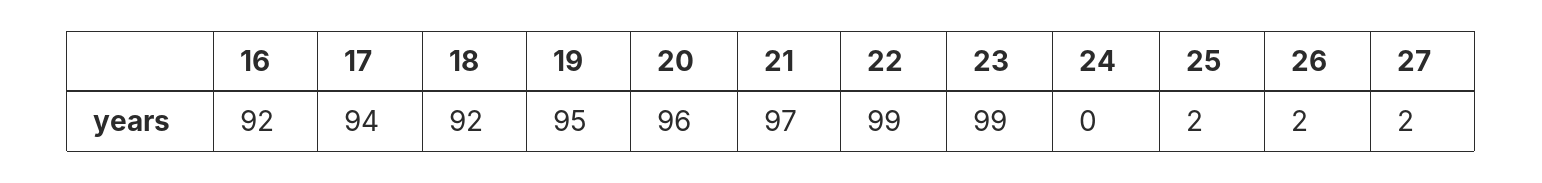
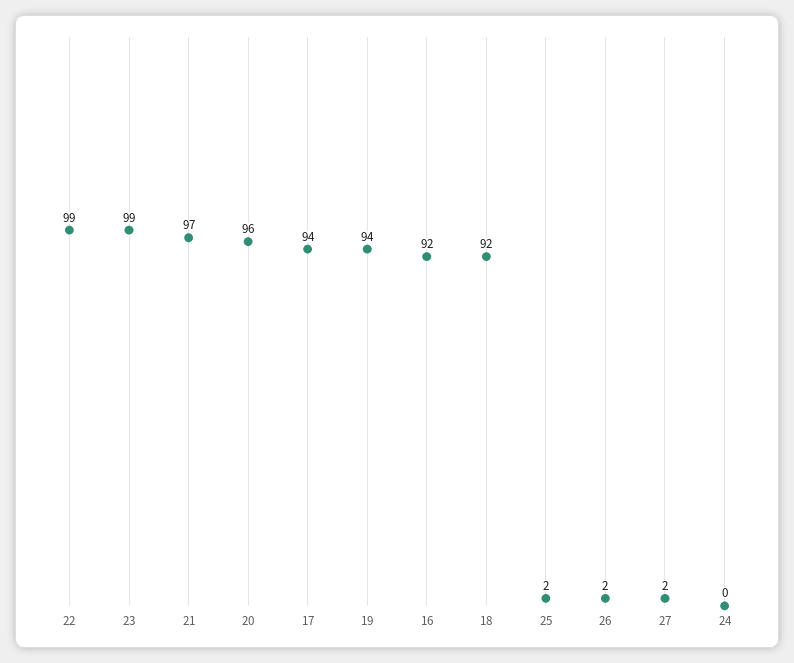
  {
    "16": 92,
    "17": 94,
    "18": 92,
-   "19": 95,
+   "19": 94,
    "20": 96,
    "21": 97,
    "22": 99,
    "23": 99,
    "24": 0,
    "25": 2,
    "26": 2,
    "27": 2
  }

